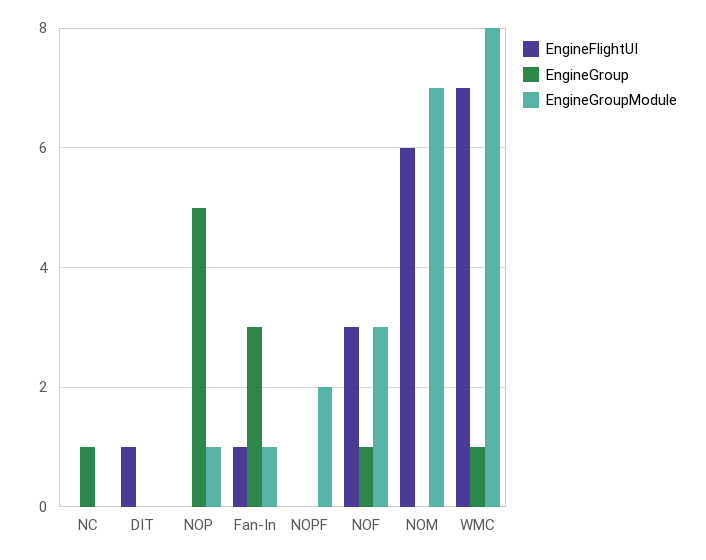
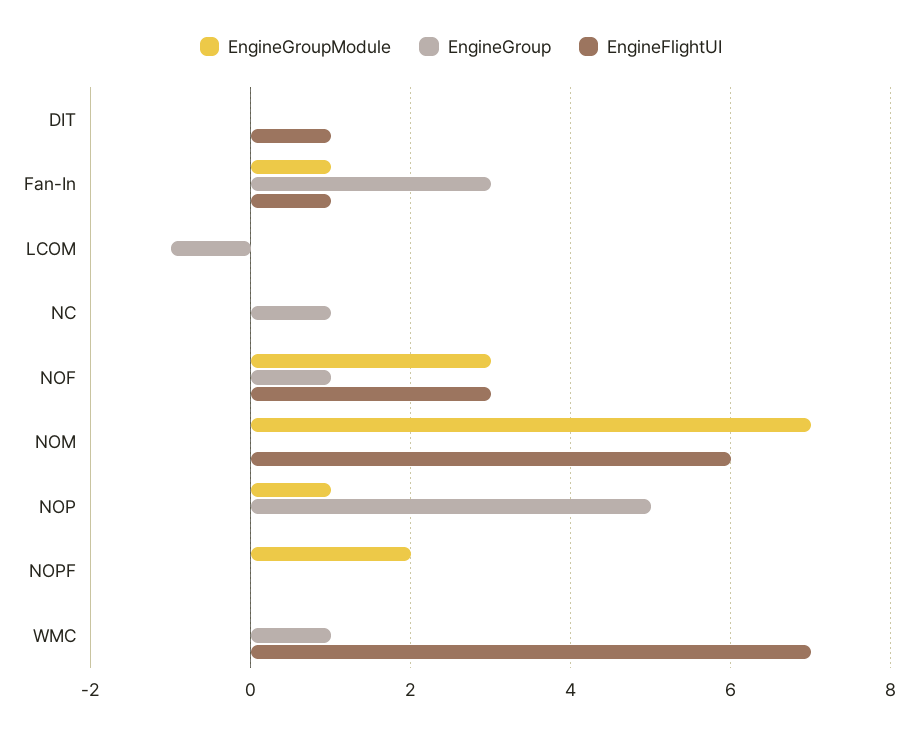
  {
    "EngineFlightUI": {
      "NC": 0,
      "DIT": 1,
      "NOP": 0,
      "Fan-In": 1,
      "NOPF": 0,
      "NOF": 3,
      "NOM": 6,
-     "WMC": 7
+     "WMC": 7,
+     "LCOM": 0
    },
    "EngineGroup": {
      "NC": 1,
      "DIT": 0,
      "NOP": 5,
      "Fan-In": 3,
      "NOPF": 0,
      "NOF": 1,
      "NOM": 0,
-     "WMC": 1
+     "WMC": 1,
+     "LCOM": -1
    },
    "EngineGroupModule": {
      "NC": 0,
      "DIT": 0,
      "NOP": 1,
      "Fan-In": 1,
      "NOPF": 2,
      "NOF": 3,
      "NOM": 7,
-     "WMC": 8
+     "WMC": 0,
+     "LCOM": 0
    }
  }

